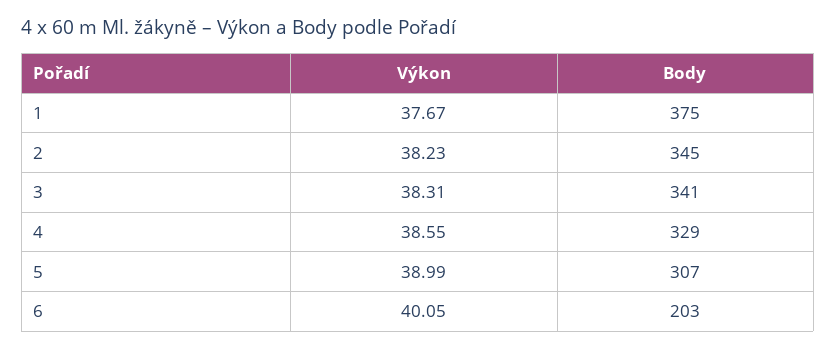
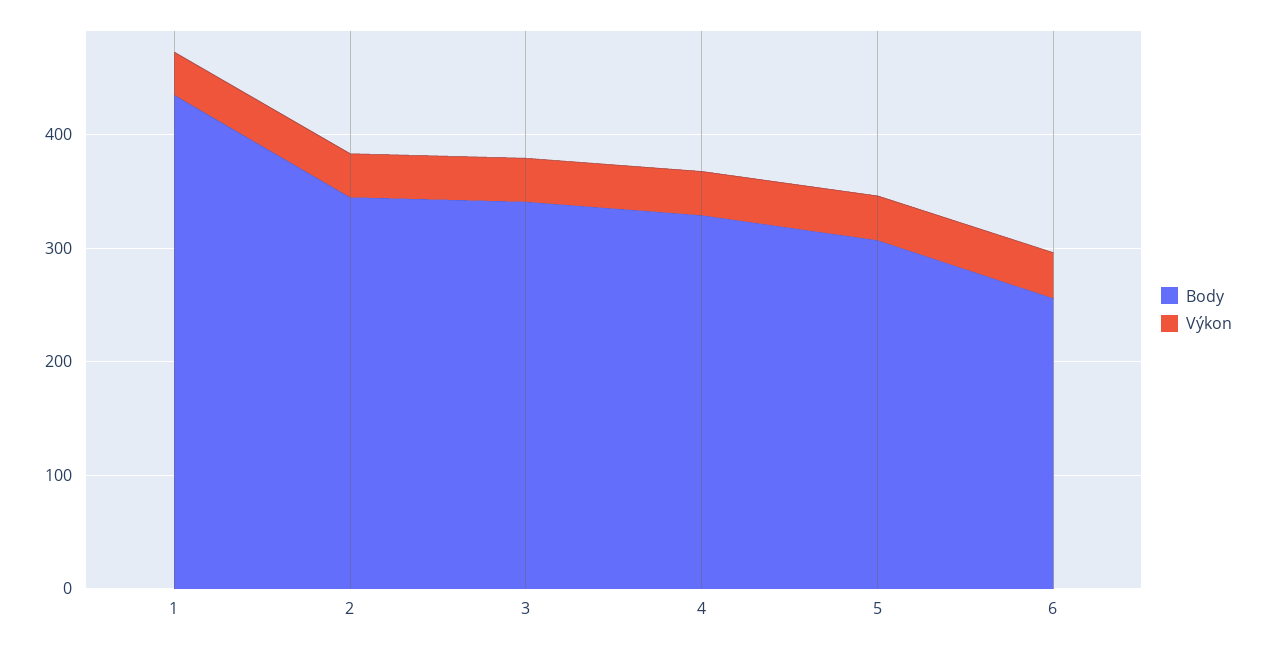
  {
    "Výkon": {
      "1": 37.67,
      "2": 38.23,
      "3": 38.31,
      "4": 38.55,
      "5": 38.99,
      "6": 40.05
    },
    "Body": {
-     "1": 375,
+     "1": 440,
      "2": 345,
      "3": 341,
      "4": 329,
      "5": 307,
-     "6": 203
+     "6": 260
    }
  }

